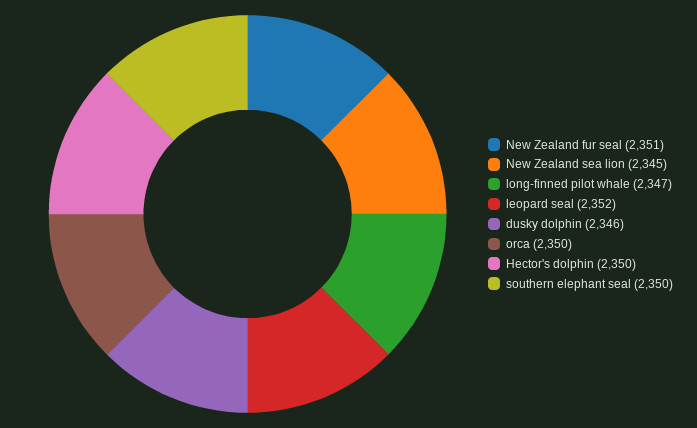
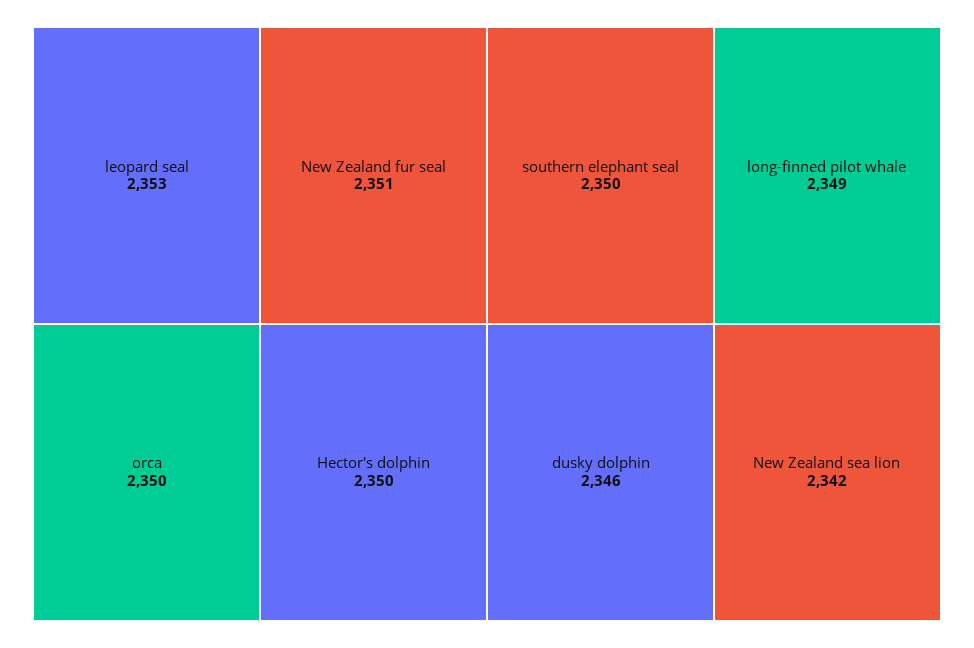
  {
    "New Zealand fur seal": 2351,
-   "New Zealand sea lion": 2345,
+   "New Zealand sea lion": 2342,
-   "long-finned pilot whale": 2347,
+   "long-finned pilot whale": 2349,
-   "leopard seal": 2352,
+   "leopard seal": 2353,
    "dusky dolphin": 2346,
    "orca": 2350,
    "Hector's dolphin": 2350,
    "southern elephant seal": 2350
  }

